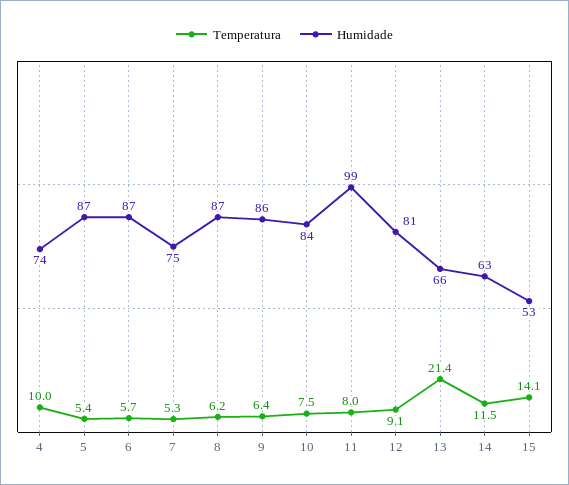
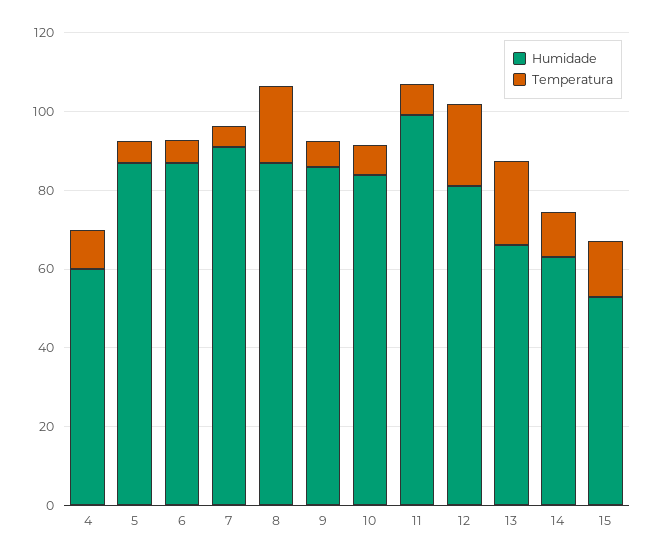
  {
    "Temperatura": {
      "4": 10,
      "5": 5.4,
      "6": 5.7,
      "7": 5.3,
-     "8": 6.2,
+     "8": 20,
      "9": 6.4,
      "10": 7.5,
      "11": 8,
-     "12": 9.1,
+     "12": 20,
      "13": 21.4,
      "14": 11.5,
      "15": 14.1
    },
    "Humidade": {
-     "4": 74,
+     "4": 60,
      "5": 87,
      "6": 87,
-     "7": 75,
+     "7": 90,
      "8": 87,
      "9": 86,
      "10": 84,
      "11": 99,
      "12": 81,
      "13": 66,
      "14": 63,
      "15": 53
    }
  }

